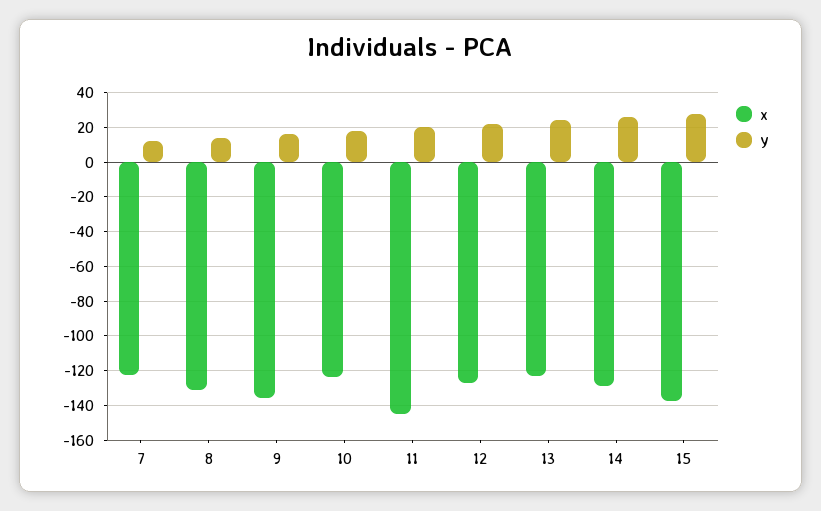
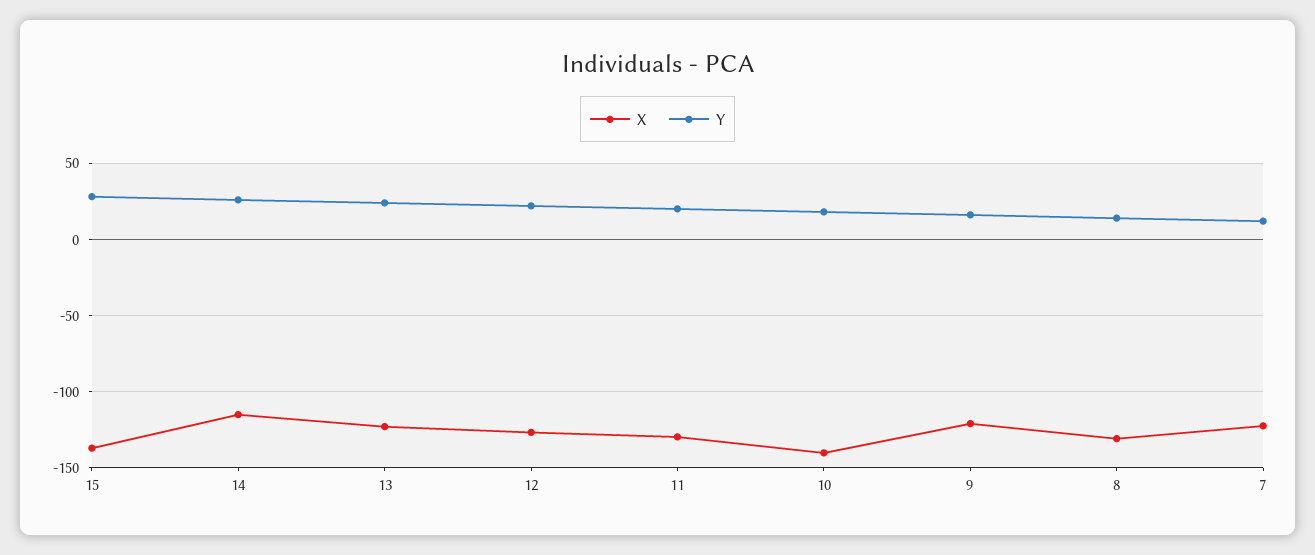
  {
    "x": {
      "7": -125,
      "8": -130,
-     "9": -135,
+     "9": -120,
-     "10": -125,
+     "10": -140,
-     "11": -145,
+     "11": -130,
      "12": -125,
      "13": -125,
-     "14": -130,
+     "14": -115,
      "15": -135
    },
    "y": {
      "7": 10,
      "8": 15,
      "9": 15,
      "10": 20,
      "11": 20,
      "12": 20,
      "13": 25,
      "14": 25,
      "15": 30
    }
  }

